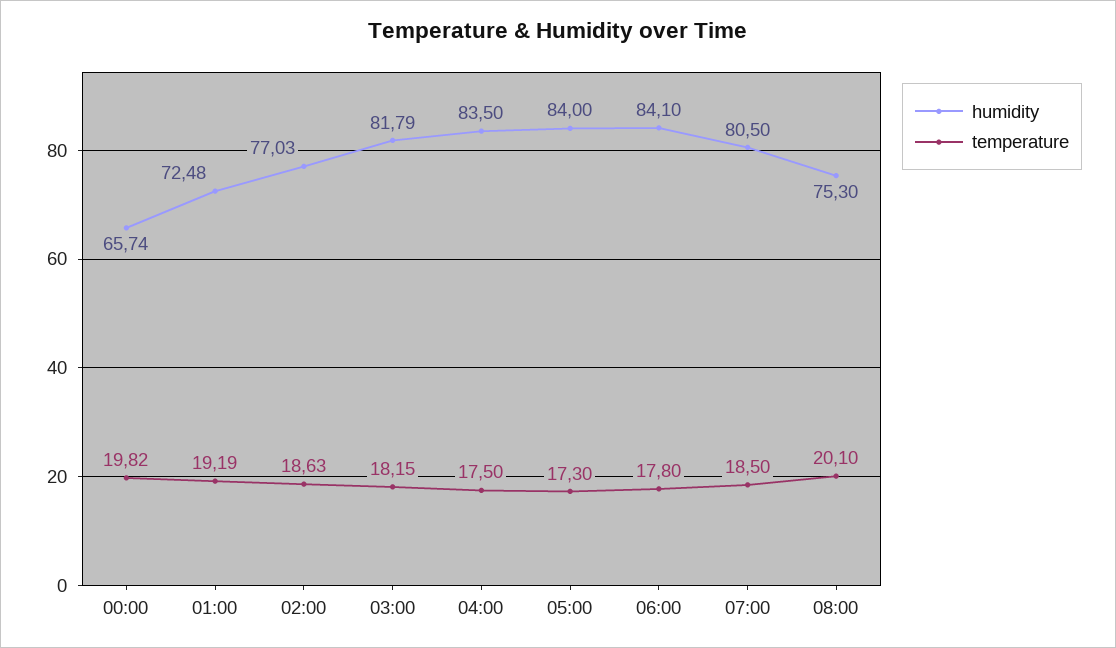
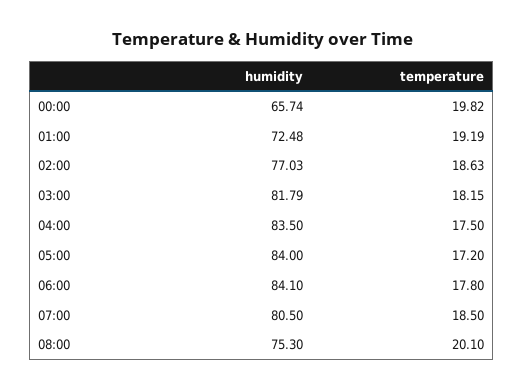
  {
    "humidity": {
      "00:00": 65.74,
      "01:00": 72.48,
      "02:00": 77.03,
      "03:00": 81.79,
      "04:00": 83.5,
      "05:00": 84,
      "06:00": 84.1,
      "07:00": 80.5,
      "08:00": 75.3
    },
    "temperature": {
      "00:00": 19.82,
      "01:00": 19.19,
      "02:00": 18.63,
      "03:00": 18.15,
      "04:00": 17.5,
-     "05:00": 17.3,
+     "05:00": 17.2,
      "06:00": 17.8,
      "07:00": 18.5,
      "08:00": 20.1
    }
  }

